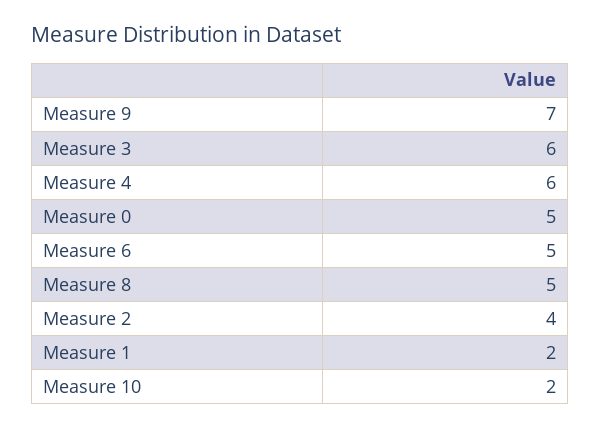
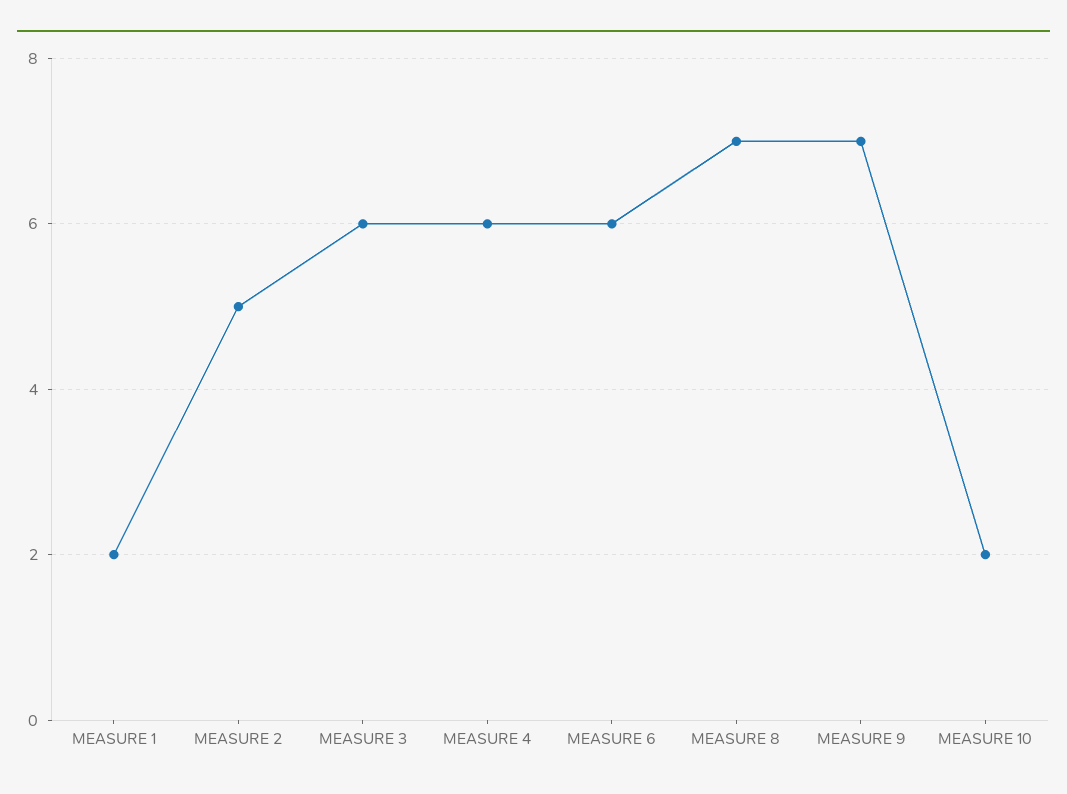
  {
    "Measure 9": 7,
    "Measure 3": 6,
    "Measure 4": 6,
-   "Measure 0": 5,
-   "Measure 6": 5,
+   "Measure 6": 6,
-   "Measure 8": 5,
+   "Measure 8": 7,
-   "Measure 2": 4,
+   "Measure 2": 5,
    "Measure 1": 2,
    "Measure 10": 2
  }

